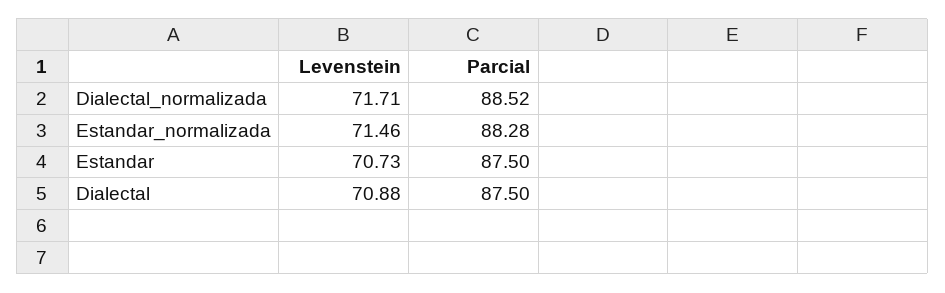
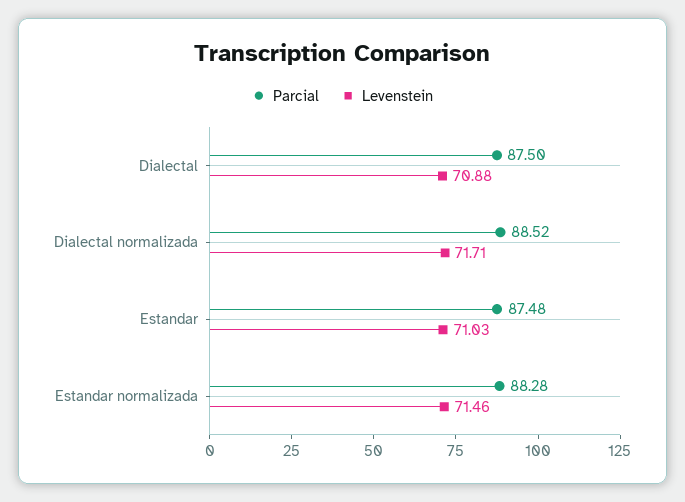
  {
    "Levenstein": {
      "Dialectal_normalizada": 71.71,
      "Estandar_normalizada": 71.46,
-     "Estandar": 70.73,
+     "Estandar": 71.03,
      "Dialectal": 70.88
    },
    "Parcial": {
      "Dialectal_normalizada": 88.52,
      "Estandar_normalizada": 88.28,
-     "Estandar": 87.5,
+     "Estandar": 87.48,
      "Dialectal": 87.5
    }
  }

